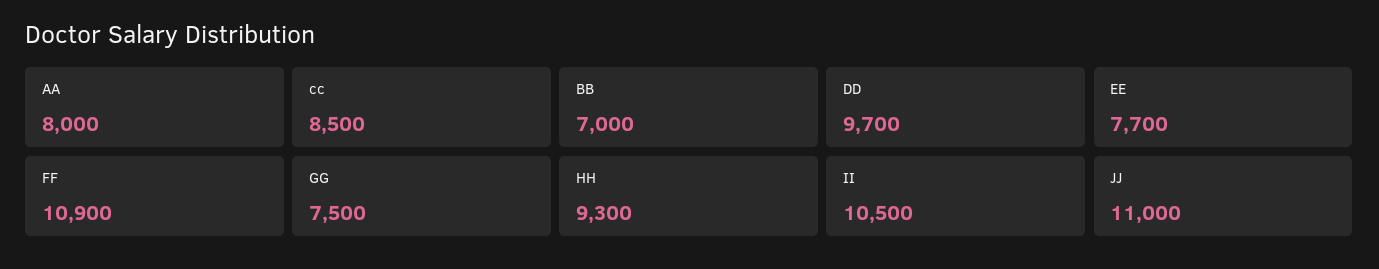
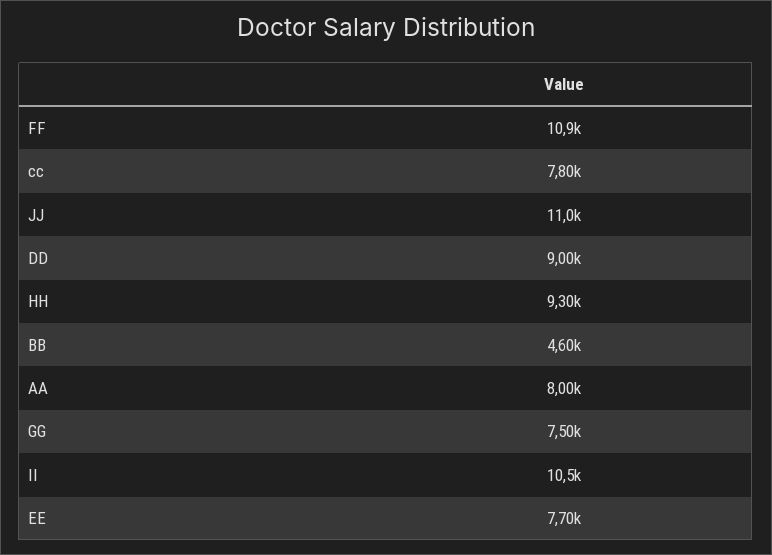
  {
    "AA": 8000,
-   "cc": 8500,
+   "cc": 7800,
-   "BB": 7000,
+   "BB": 4600,
-   "DD": 9700,
+   "DD": 9000,
    "EE": 7700,
    "FF": 10900,
    "GG": 7500,
    "HH": 9300,
    "II": 10500,
    "JJ": 11000
  }

